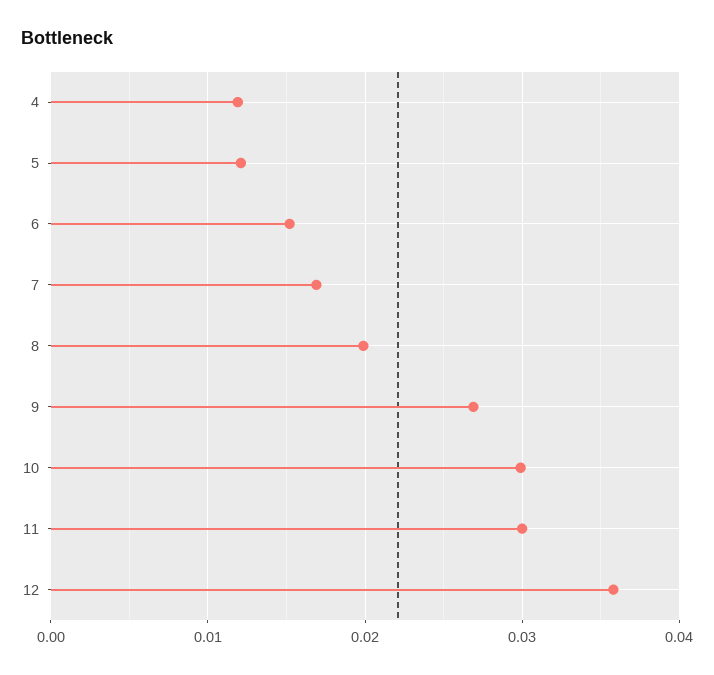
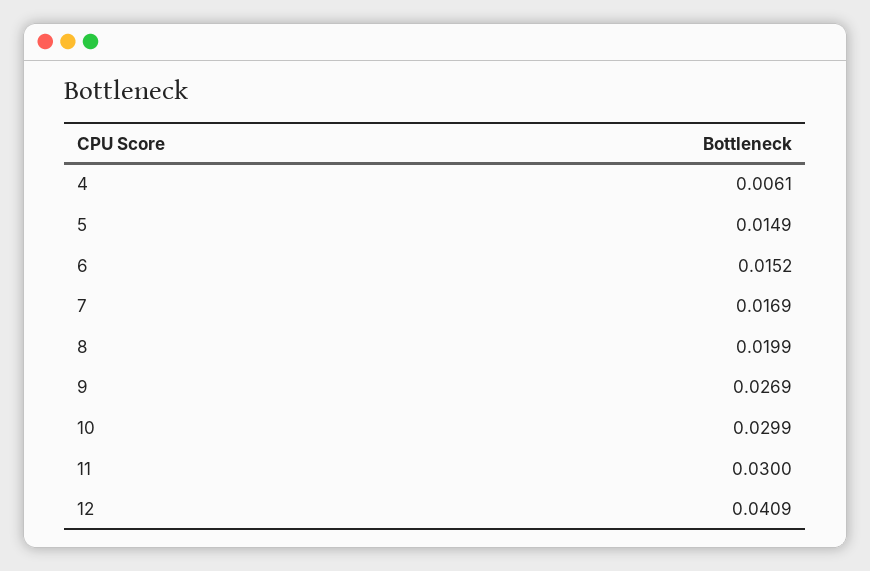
  {
-   "4": 0.012,
+   "4": 0.0061,
-   "5": 0.012,
+   "5": 0.0149,
    "6": 0.0152,
    "7": 0.0169,
    "8": 0.0199,
    "9": 0.0269,
    "10": 0.0299,
    "11": 0.03,
-   "12": 0.036
+   "12": 0.0409
  }

